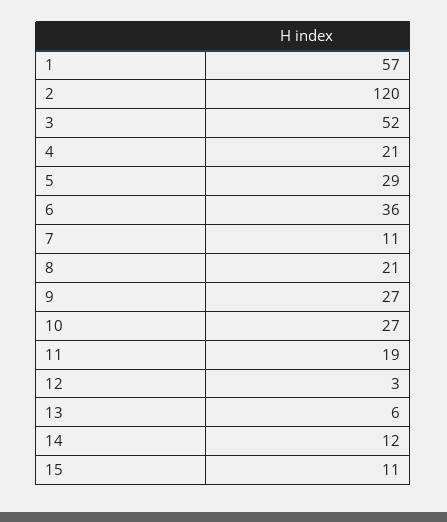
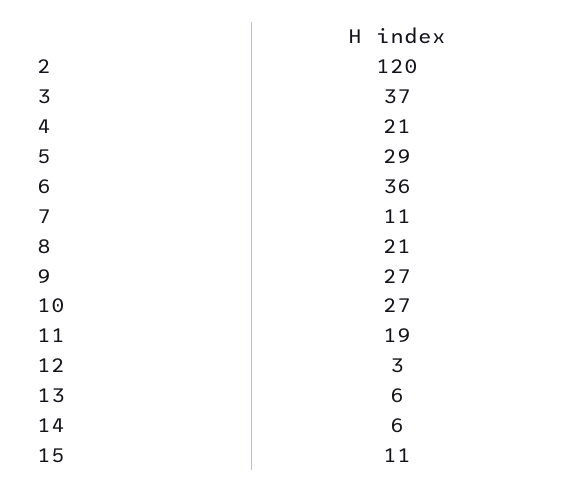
  {
-   "1": 57,
    "2": 120,
-   "3": 52,
+   "3": 37,
    "4": 21,
    "5": 29,
    "6": 36,
    "7": 11,
    "8": 21,
    "9": 27,
    "10": 27,
    "11": 19,
    "12": 3,
    "13": 6,
-   "14": 12,
+   "14": 6,
    "15": 11
  }

